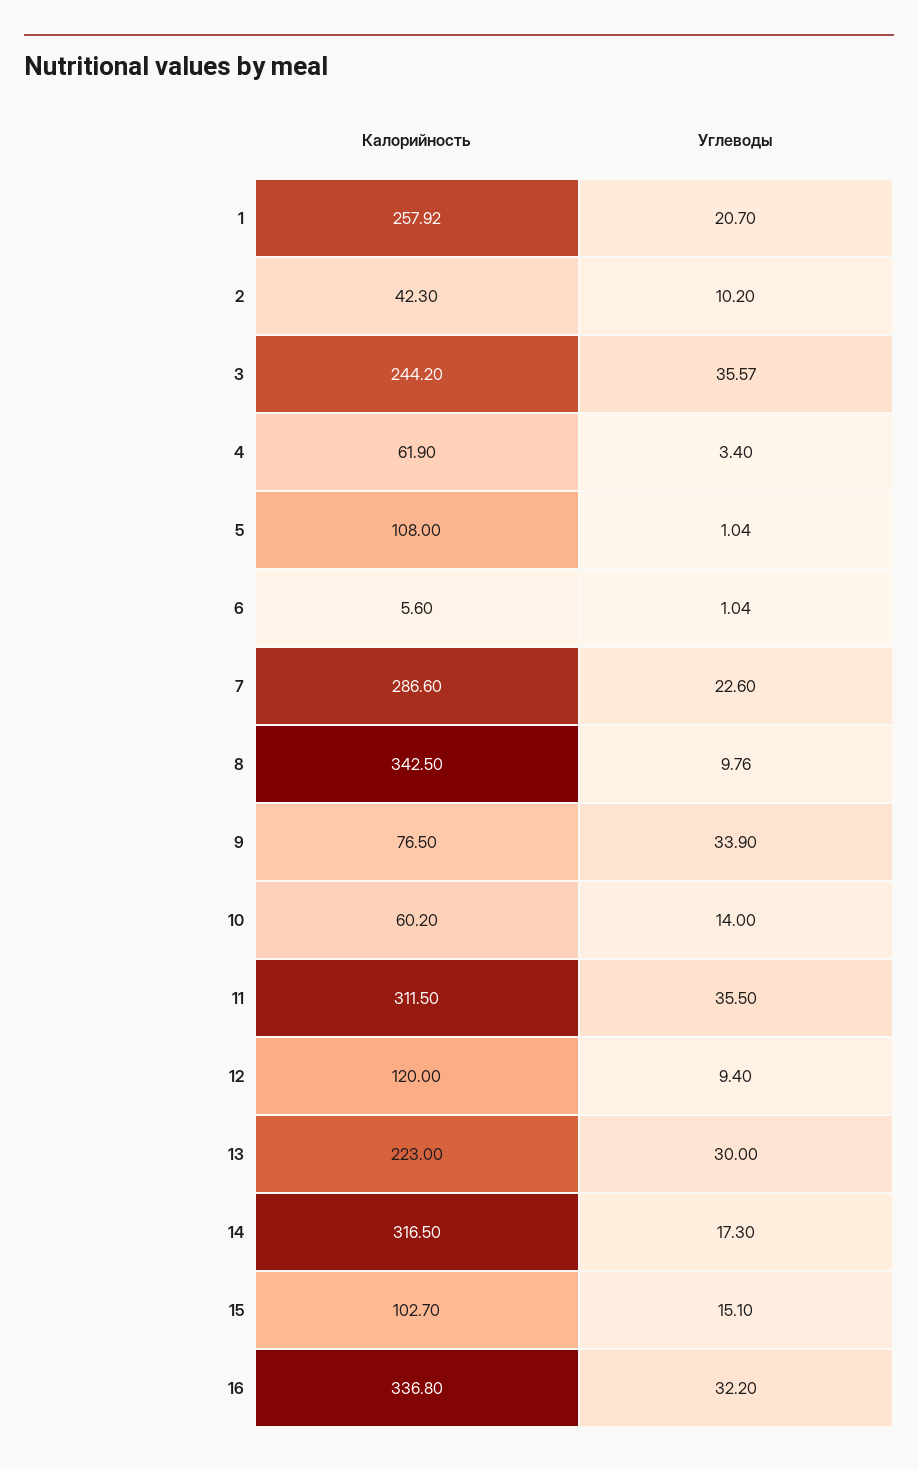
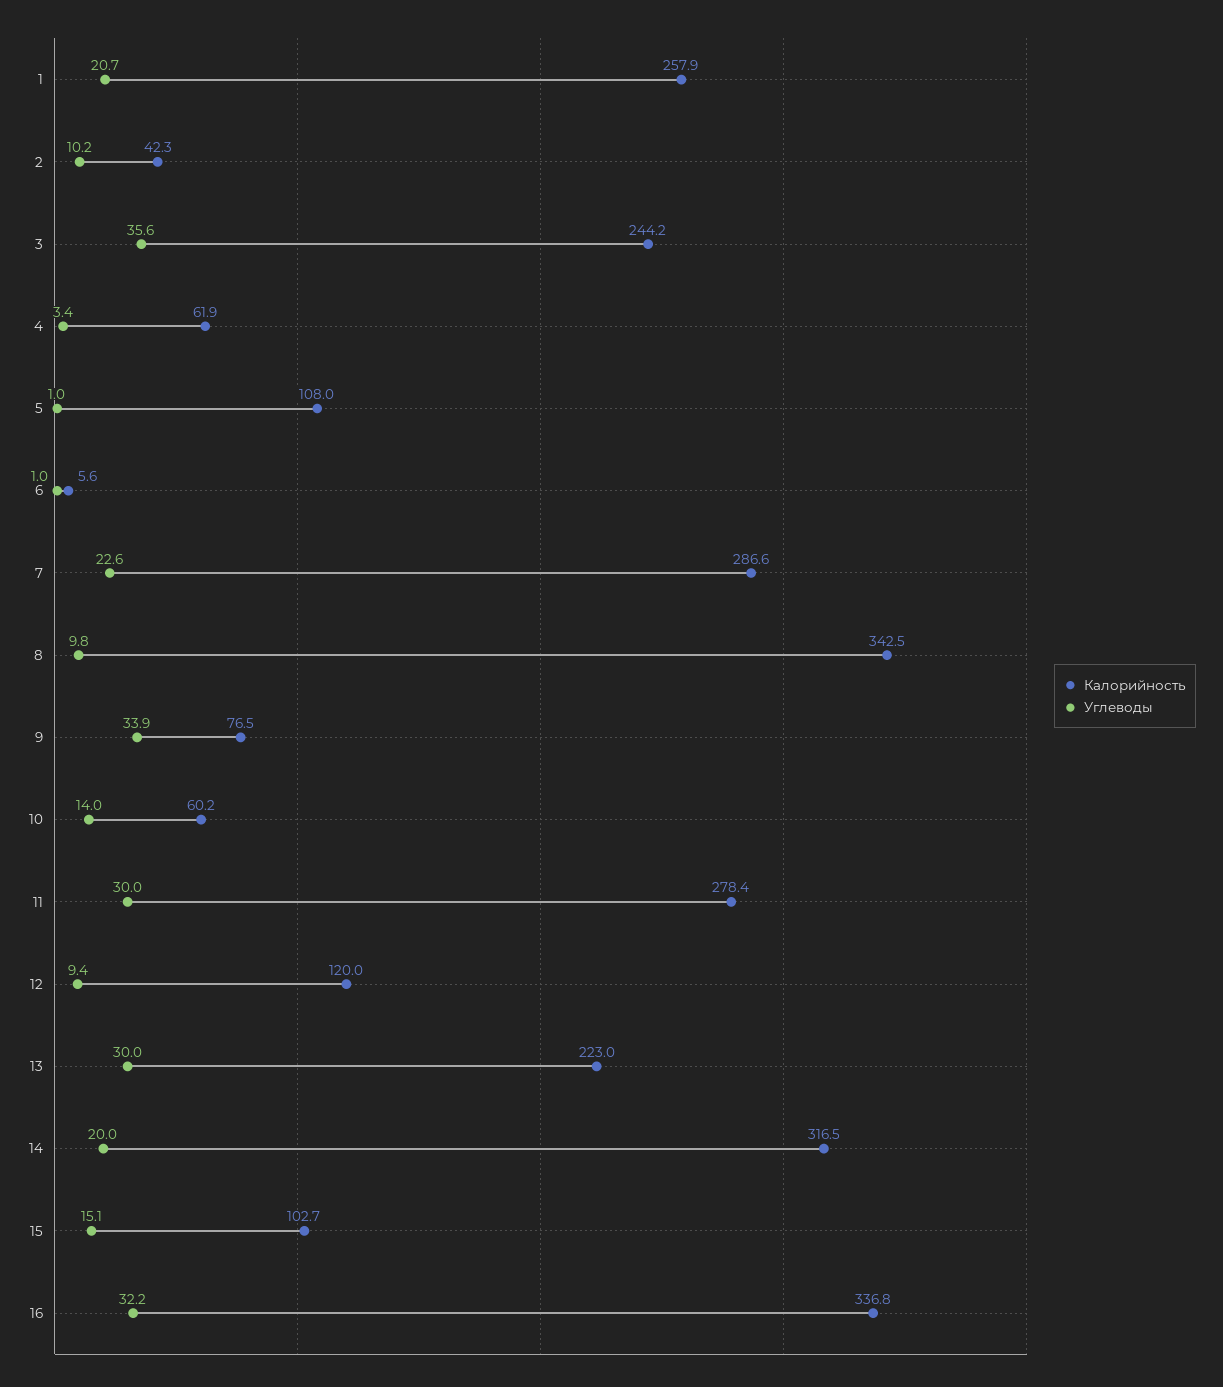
  {
    "Калорийность": {
      "1": 257.92,
      "2": 42.3,
      "3": 244.2,
      "4": 61.9,
      "5": 108,
      "6": 5.6,
      "7": 286.6,
      "8": 342.5,
      "9": 76.5,
      "10": 60.2,
-     "11": 311.5,
+     "11": 278.4,
      "12": 120,
      "13": 223,
      "14": 316.5,
      "15": 102.7,
      "16": 336.8
    },
    "Углеводы": {
      "1": 20.7,
      "2": 10.2,
      "3": 35.57,
      "4": 3.4,
      "5": 1.04,
      "6": 1.04,
      "7": 22.6,
      "8": 9.76,
      "9": 33.9,
      "10": 14,
-     "11": 35.5,
+     "11": 30,
      "12": 9.4,
      "13": 30,
-     "14": 17.3,
+     "14": 20,
      "15": 15.1,
      "16": 32.2
    }
  }

